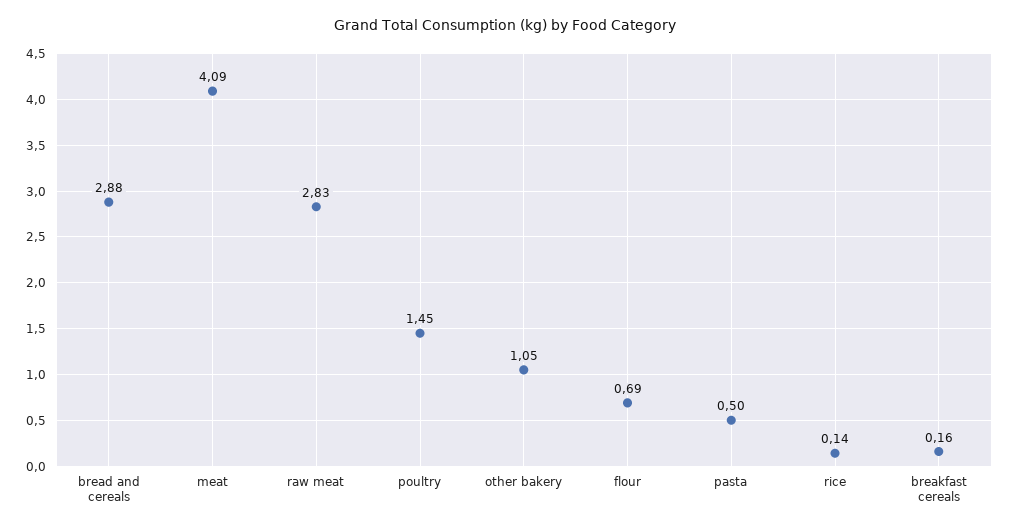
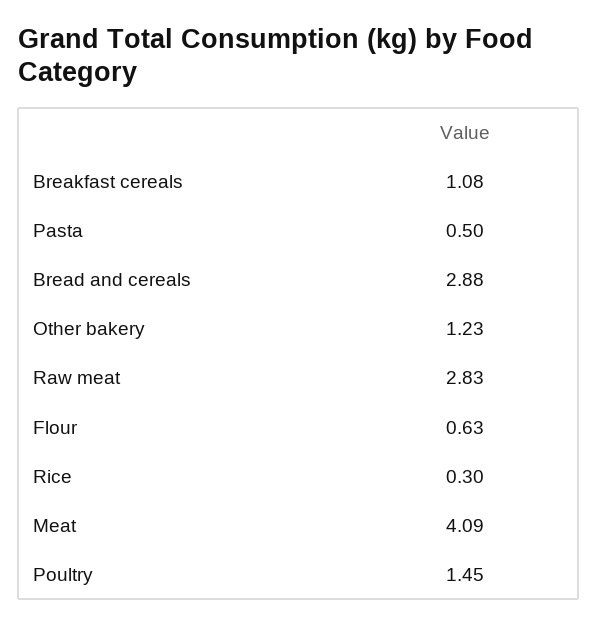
  {
    "bread and cereals": 2.88,
    "meat": 4.09,
    "raw meat": 2.83,
    "poultry": 1.45,
-   "other bakery": 1.05,
+   "other bakery": 1.23,
-   "flour": 0.69,
+   "flour": 0.63,
    "pasta": 0.5,
-   "rice": 0.14,
+   "rice": 0.3,
-   "breakfast cereals": 0.16
+   "breakfast cereals": 1.08
  }

